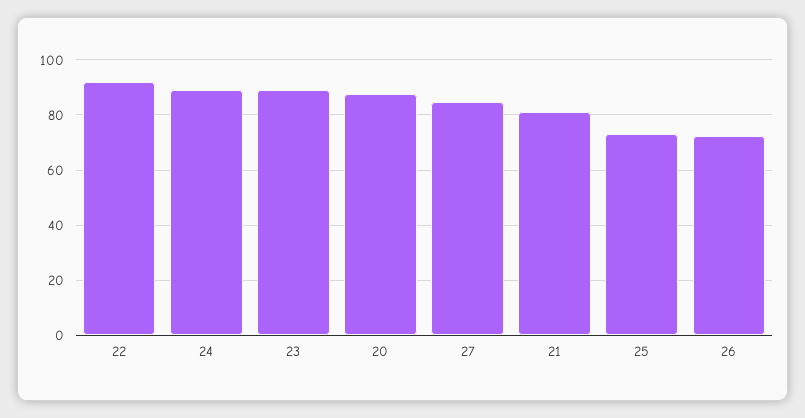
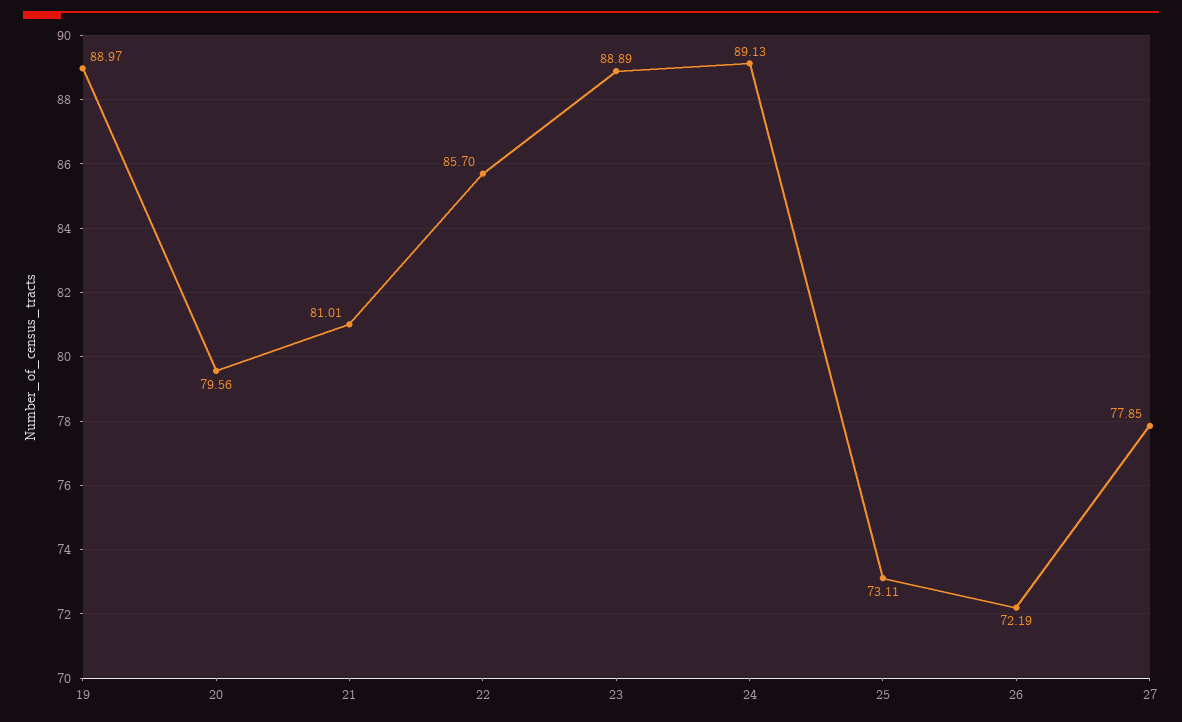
  {
-   "22": 92.5,
+   "22": 85.7,
    "24": 89.13,
    "23": 88.89,
-   "20": 87.5,
+   "20": 79.56,
-   "27": 85,
+   "27": 77.85,
    "21": 81.01,
    "25": 73.11,
-   "26": 72.19
+   "26": 72.19,
+   "19": 88.97
  }

